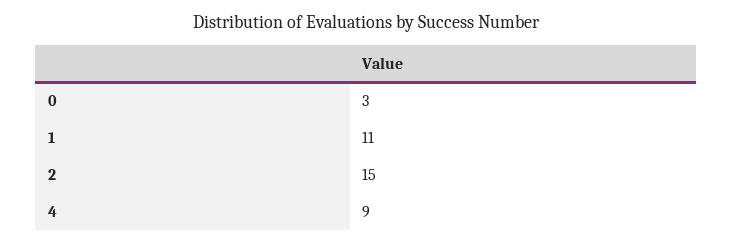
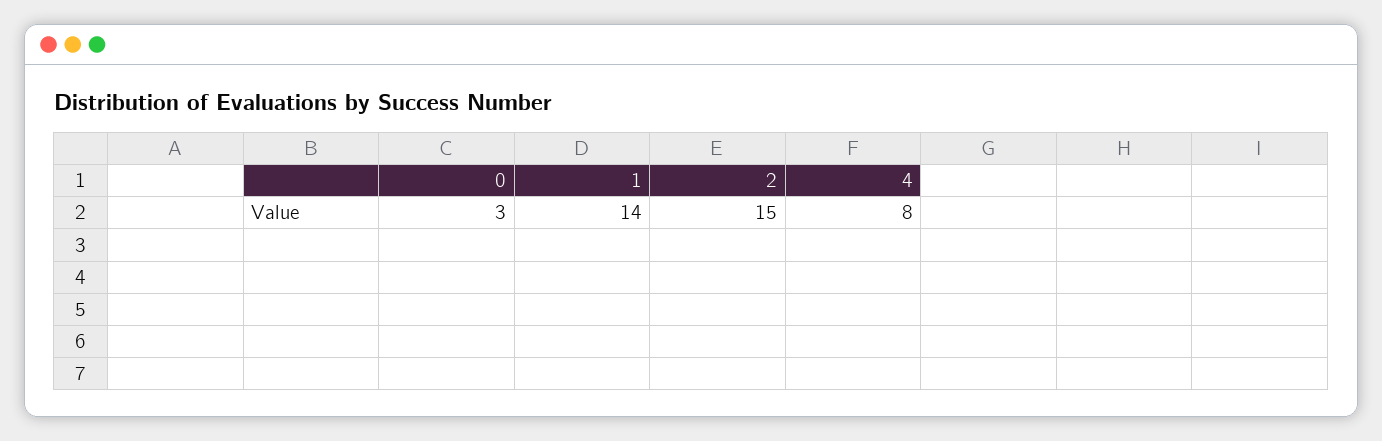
  {
    "0": 3,
-   "1": 11,
+   "1": 14,
    "2": 15,
-   "4": 9
+   "4": 8
  }

